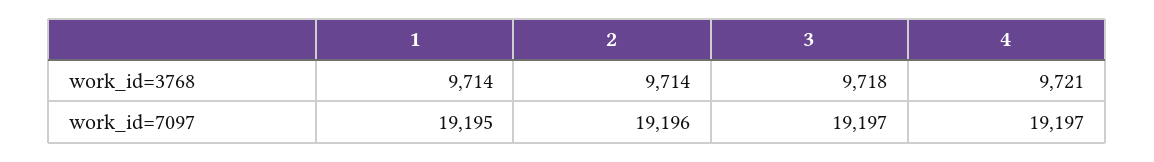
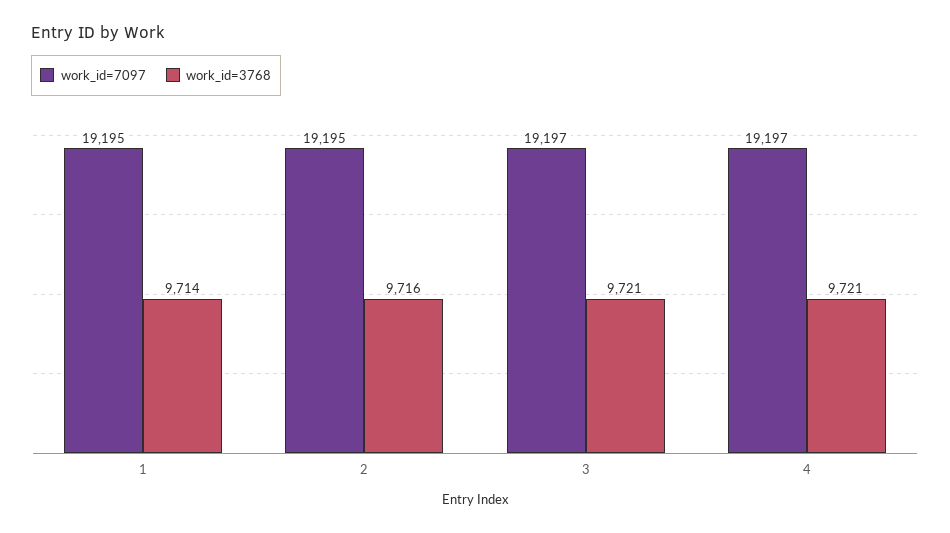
  {
    "work_id=3768": {
      "1": 9714,
-     "2": 9714,
+     "2": 9716,
-     "3": 9718,
+     "3": 9721,
      "4": 9721
    },
    "work_id=7097": {
      "1": 19195,
-     "2": 19196,
+     "2": 19195,
      "3": 19197,
      "4": 19197
    }
  }

